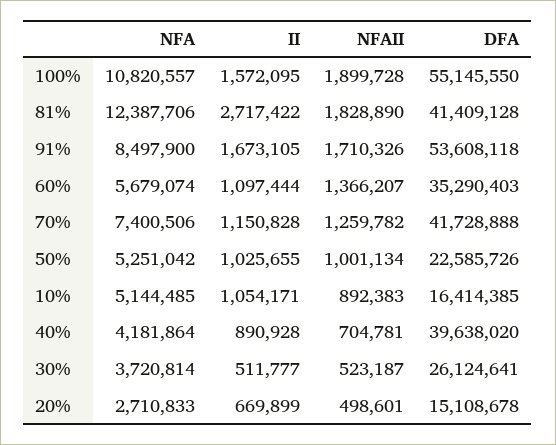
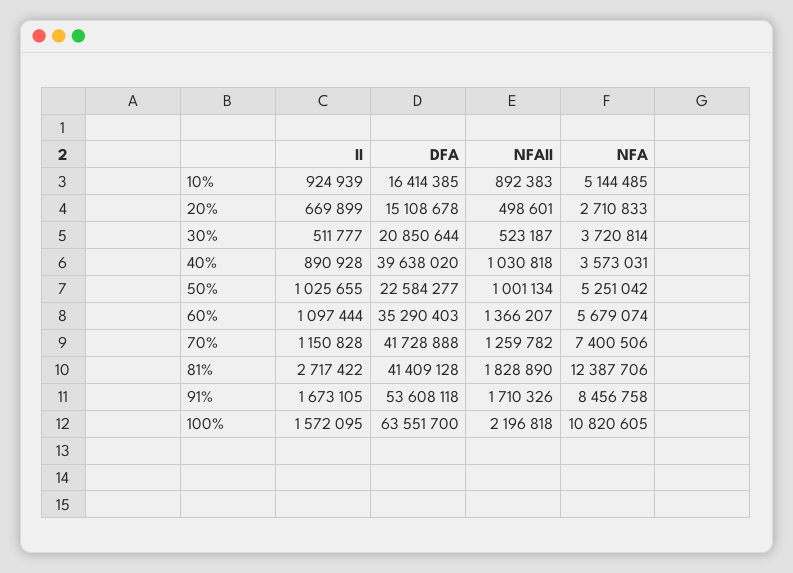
  {
    "NFA": {
-     "100%": 10820557,
+     "100%": 10820605,
      "81%": 12387706,
-     "91%": 8497900,
+     "91%": 8456758,
      "60%": 5679074,
      "70%": 7400506,
      "50%": 5251042,
      "10%": 5144485,
-     "40%": 4181864,
+     "40%": 3573031,
      "30%": 3720814,
      "20%": 2710833
    },
    "II": {
      "100%": 1572095,
      "81%": 2717422,
      "91%": 1673105,
      "60%": 1097444,
      "70%": 1150828,
      "50%": 1025655,
-     "10%": 1054171,
+     "10%": 924939,
      "40%": 890928,
      "30%": 511777,
      "20%": 669899
    },
    "NFAII": {
-     "100%": 1899728,
+     "100%": 2196818,
      "81%": 1828890,
      "91%": 1710326,
      "60%": 1366207,
      "70%": 1259782,
      "50%": 1001134,
      "10%": 892383,
-     "40%": 704781,
+     "40%": 1030818,
      "30%": 523187,
      "20%": 498601
    },
    "DFA": {
-     "100%": 55145550,
+     "100%": 63551700,
      "81%": 41409128,
      "91%": 53608118,
      "60%": 35290403,
      "70%": 41728888,
-     "50%": 22585726,
+     "50%": 22584277,
      "10%": 16414385,
      "40%": 39638020,
-     "30%": 26124641,
+     "30%": 20850644,
      "20%": 15108678
    }
  }

